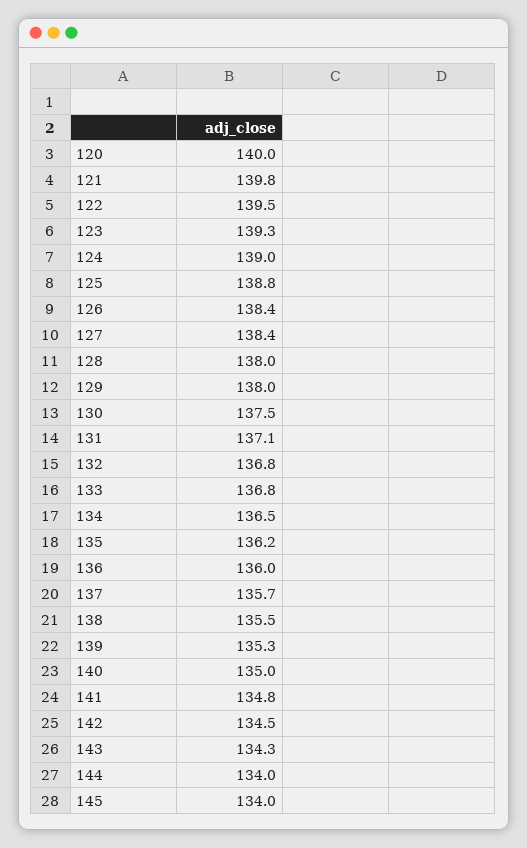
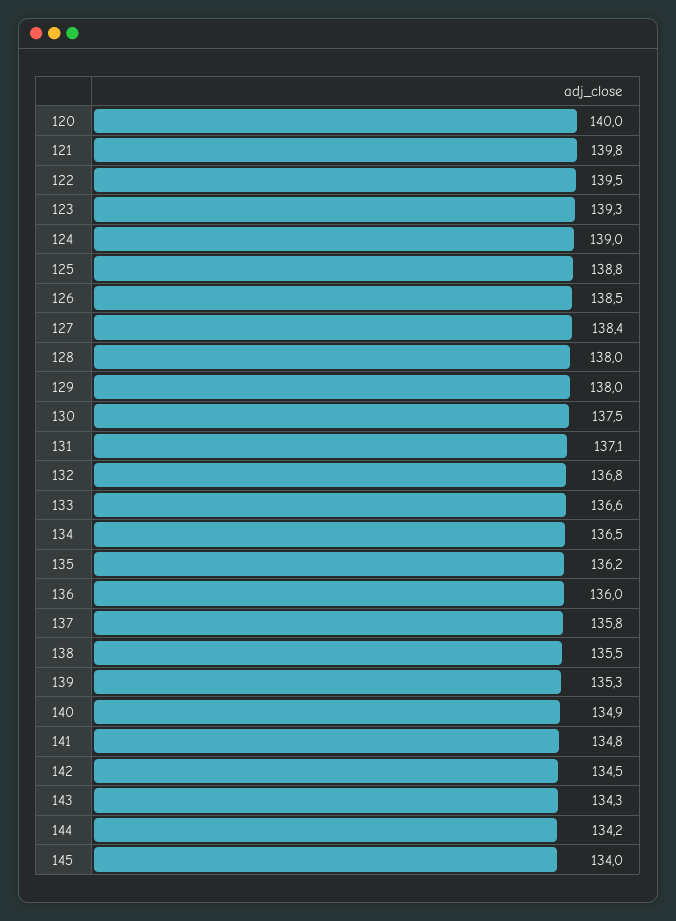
  {
    "120": 140,
    "121": 139.8,
    "122": 139.5,
    "123": 139.3,
    "124": 139,
    "125": 138.8,
-   "126": 138.4,
+   "126": 138.5,
    "127": 138.4,
    "128": 138,
    "129": 138,
    "130": 137.5,
    "131": 137.1,
    "132": 136.8,
-   "133": 136.8,
+   "133": 136.6,
    "134": 136.5,
    "135": 136.2,
    "136": 136,
-   "137": 135.7,
+   "137": 135.8,
    "138": 135.5,
    "139": 135.3,
-   "140": 135,
+   "140": 134.9,
    "141": 134.8,
    "142": 134.5,
    "143": 134.3,
-   "144": 134,
+   "144": 134.2,
    "145": 134
  }

